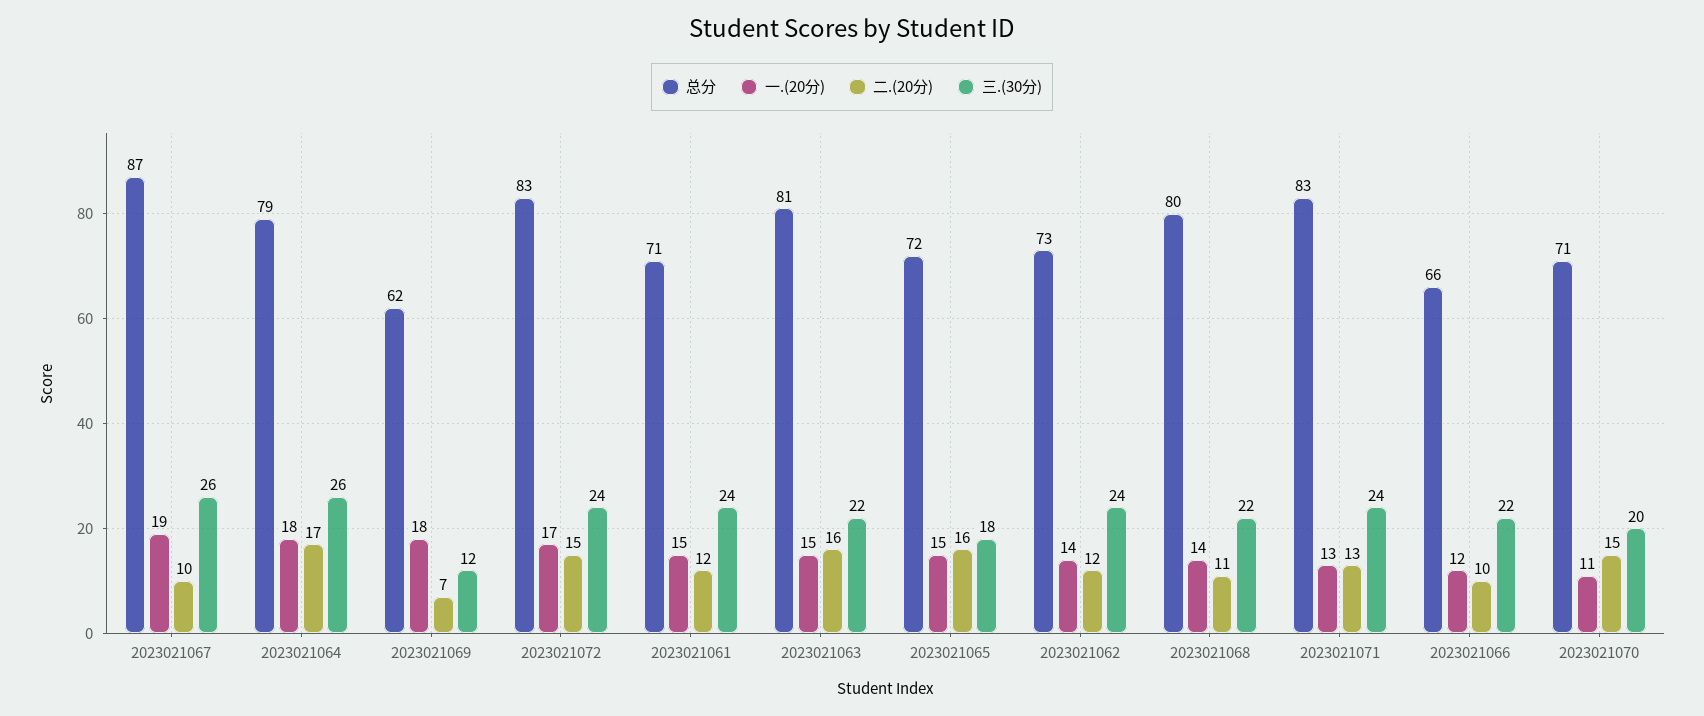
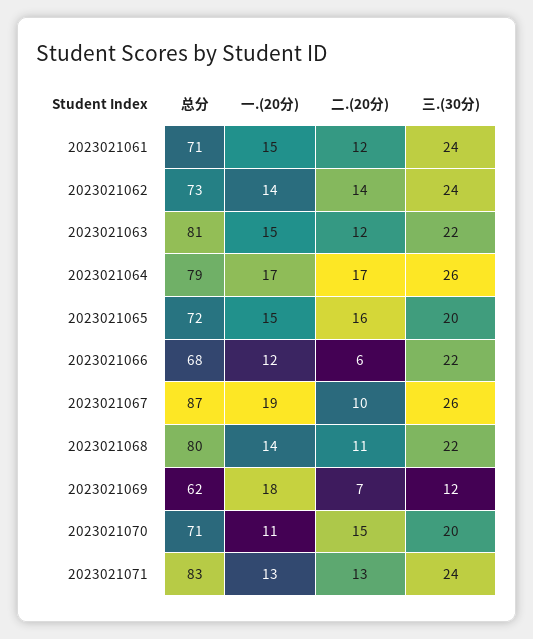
  {
    "总分": {
      "2023021067": 87,
      "2023021064": 79,
      "2023021069": 62,
-     "2023021072": 83,
      "2023021061": 71,
      "2023021063": 81,
      "2023021065": 72,
      "2023021062": 73,
      "2023021068": 80,
      "2023021071": 83,
-     "2023021066": 66,
+     "2023021066": 68,
      "2023021070": 71
    },
    "一.(20分)": {
      "2023021067": 19,
-     "2023021064": 18,
+     "2023021064": 17,
      "2023021069": 18,
-     "2023021072": 17,
      "2023021061": 15,
      "2023021063": 15,
      "2023021065": 15,
      "2023021062": 14,
      "2023021068": 14,
      "2023021071": 13,
      "2023021066": 12,
      "2023021070": 11
    },
    "二.(20分)": {
      "2023021067": 10,
      "2023021064": 17,
      "2023021069": 7,
-     "2023021072": 15,
      "2023021061": 12,
-     "2023021063": 16,
+     "2023021063": 12,
      "2023021065": 16,
-     "2023021062": 12,
+     "2023021062": 14,
      "2023021068": 11,
      "2023021071": 13,
-     "2023021066": 10,
+     "2023021066": 6,
      "2023021070": 15
    },
    "三.(30分)": {
      "2023021067": 26,
      "2023021064": 26,
      "2023021069": 12,
-     "2023021072": 24,
      "2023021061": 24,
      "2023021063": 22,
-     "2023021065": 18,
+     "2023021065": 20,
      "2023021062": 24,
      "2023021068": 22,
      "2023021071": 24,
      "2023021066": 22,
      "2023021070": 20
    }
  }

